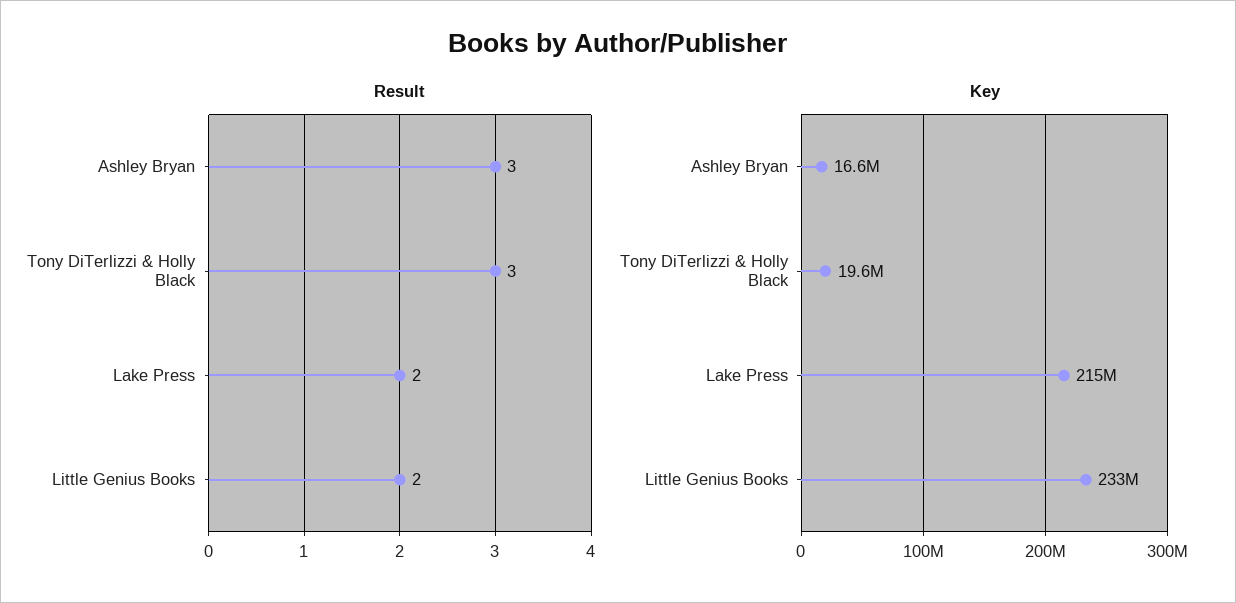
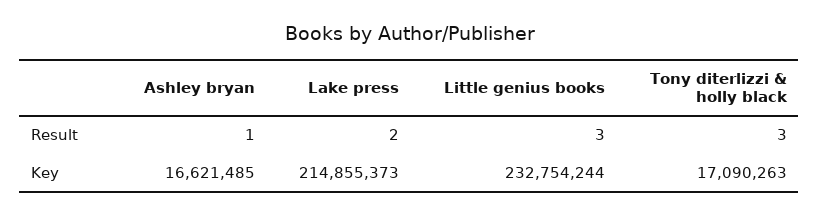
  {
    "Result": {
-     "Ashley Bryan": 3,
+     "Ashley Bryan": 1,
      "Tony DiTerlizzi & Holly Black": 3,
      "Lake Press": 2,
-     "Little Genius Books": 2
+     "Little Genius Books": 3
    },
    "Key": {
      "Ashley Bryan": 16621485,
-     "Tony DiTerlizzi & Holly Black": 19600000,
+     "Tony DiTerlizzi & Holly Black": 17090263,
      "Lake Press": 214855373,
      "Little Genius Books": 232754244
    }
  }

